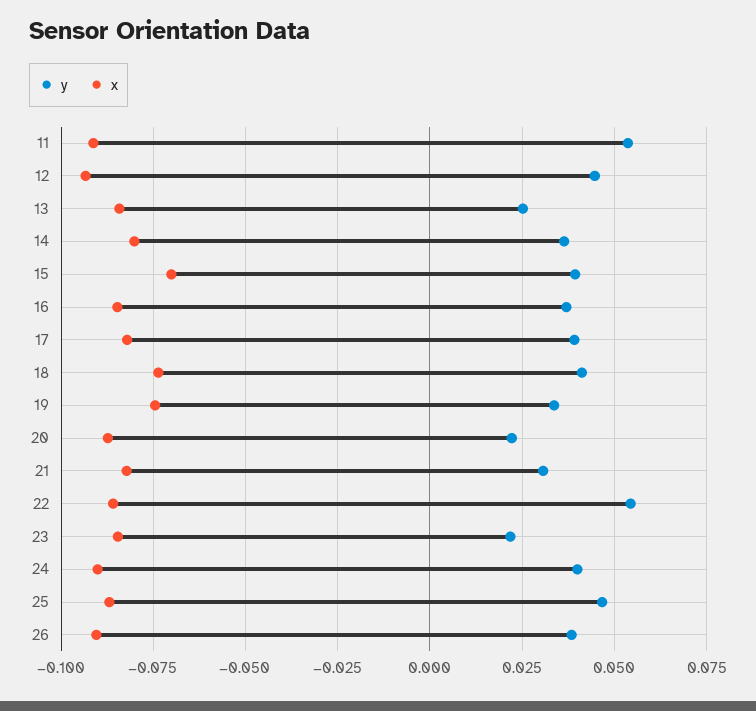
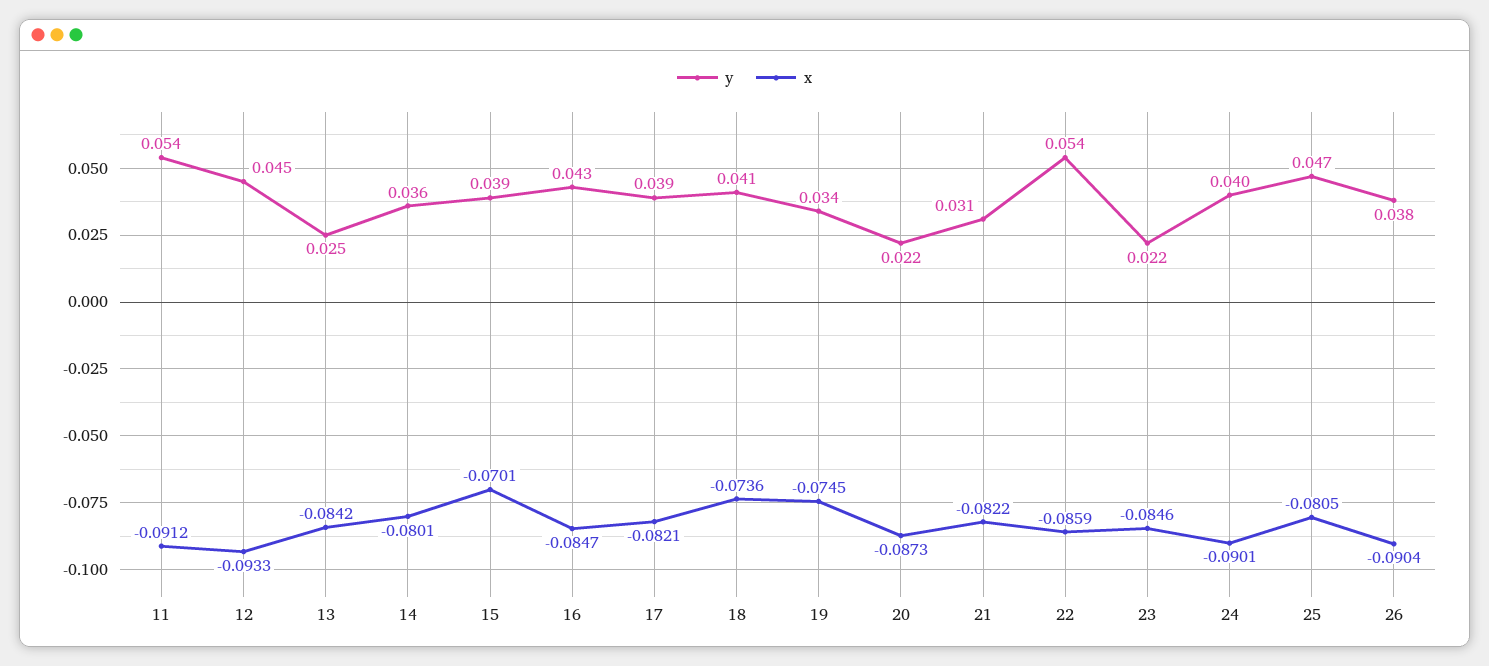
  {
    "y": {
      "11": 0.054,
      "12": 0.045,
      "13": 0.025,
      "14": 0.036,
      "15": 0.039,
-     "16": 0.0375,
+     "16": 0.043,
      "17": 0.039,
      "18": 0.041,
      "19": 0.034,
      "20": 0.022,
      "21": 0.031,
      "22": 0.054,
      "23": 0.022,
      "24": 0.04,
      "25": 0.047,
      "26": 0.038
    },
    "x": {
      "11": -0.0912,
      "12": -0.0933,
      "13": -0.0842,
      "14": -0.0801,
      "15": -0.0701,
      "16": -0.0847,
      "17": -0.0821,
      "18": -0.0736,
      "19": -0.0745,
      "20": -0.0873,
      "21": -0.0822,
      "22": -0.0859,
      "23": -0.0846,
      "24": -0.0901,
-     "25": -0.0875,
+     "25": -0.0805,
      "26": -0.0904
    }
  }

